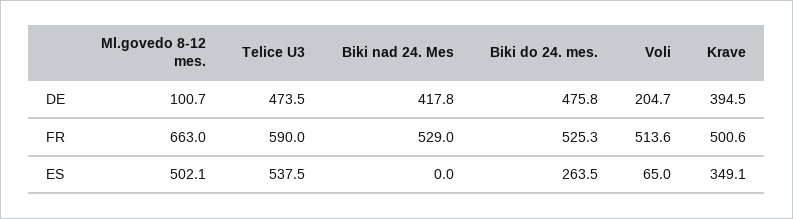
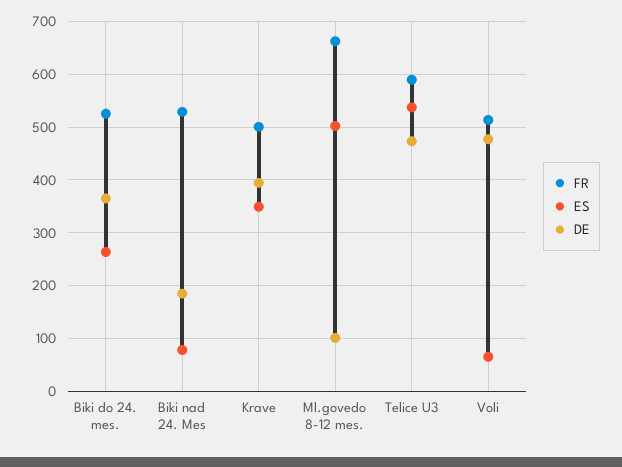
  {
    "DE": {
      "Ml.govedo 8-12 mes.": 100.7,
      "Telice U3": 473.5,
-     "Biki nad 24. Mes": 417.8,
+     "Biki nad 24. Mes": 180,
-     "Biki do 24. mes.": 475.8,
+     "Biki do 24. mes.": 360,
-     "Voli": 204.7,
+     "Voli": 480,
      "Krave": 394.5
    },
    "FR": {
      "Ml.govedo 8-12 mes.": 663,
      "Telice U3": 590,
      "Biki nad 24. Mes": 529,
      "Biki do 24. mes.": 525.3,
      "Voli": 513.6,
      "Krave": 500.6
    },
    "ES": {
      "Ml.govedo 8-12 mes.": 502.1,
      "Telice U3": 537.5,
-     "Biki nad 24. Mes": 0,
+     "Biki nad 24. Mes": 80,
      "Biki do 24. mes.": 263.5,
      "Voli": 65,
      "Krave": 349.1
    }
  }

